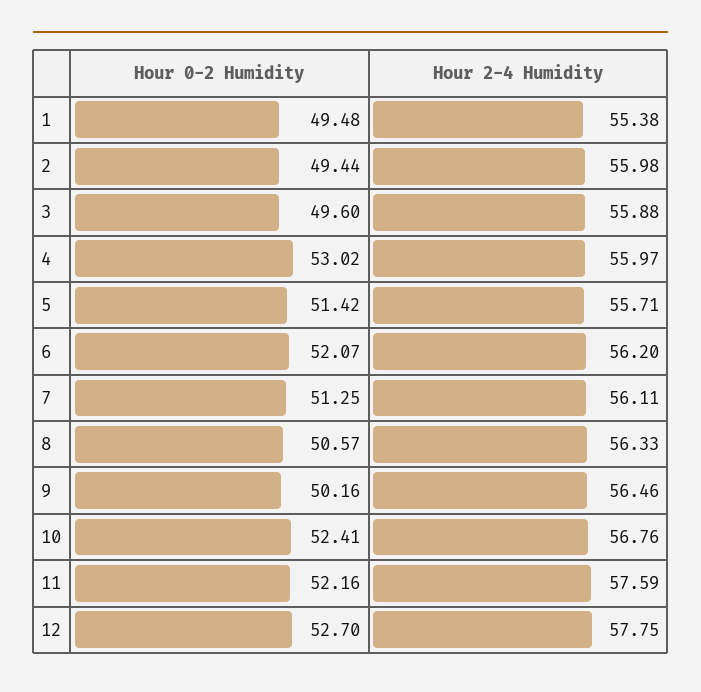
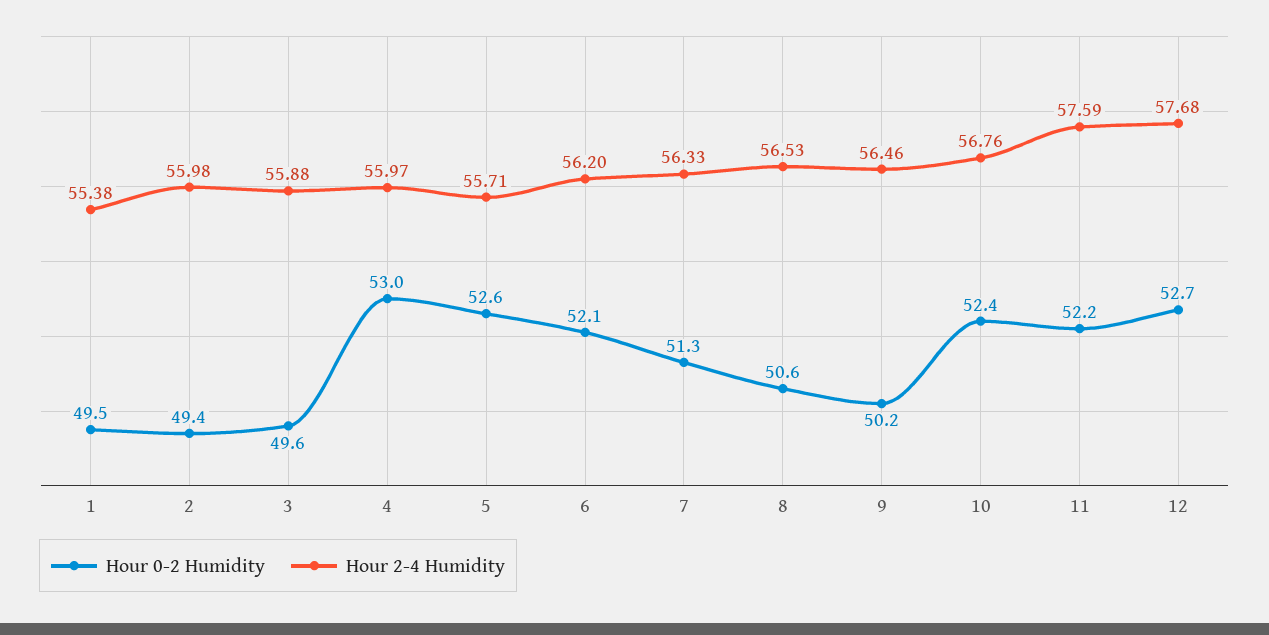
  {
    "Hour 0-2 Humidity": {
      "1": 49.48,
      "2": 49.44,
      "3": 49.6,
      "4": 53.02,
-     "5": 51.42,
+     "5": 52.6,
      "6": 52.07,
      "7": 51.25,
      "8": 50.57,
      "9": 50.16,
      "10": 52.41,
      "11": 52.16,
      "12": 52.7
    },
    "Hour 2-4 Humidity": {
      "1": 55.38,
      "2": 55.98,
      "3": 55.88,
      "4": 55.97,
      "5": 55.71,
      "6": 56.2,
-     "7": 56.11,
+     "7": 56.33,
-     "8": 56.33,
+     "8": 56.53,
      "9": 56.46,
      "10": 56.76,
      "11": 57.59,
-     "12": 57.75
+     "12": 57.68
    }
  }

